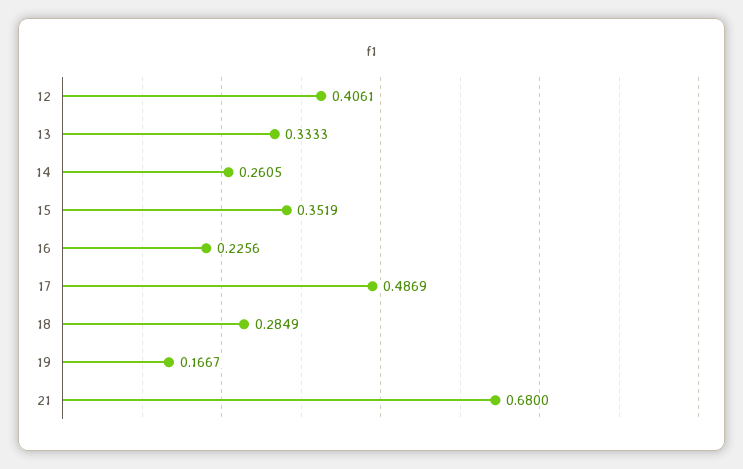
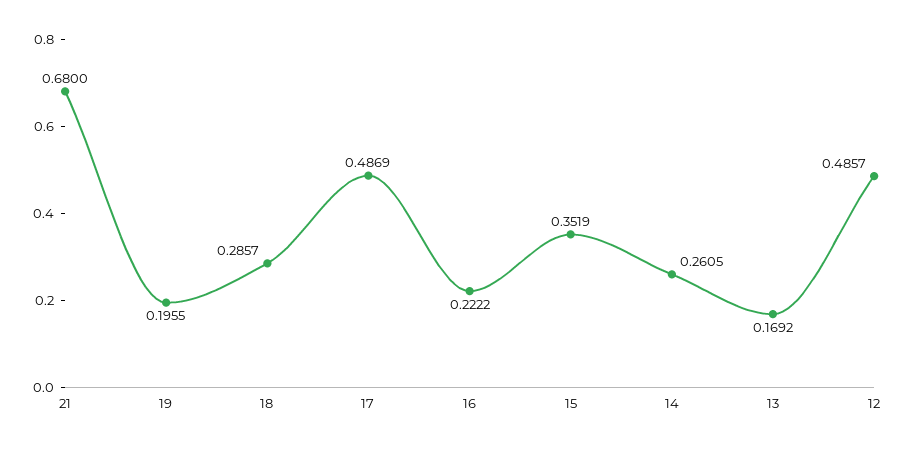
  {
-   "12": 0.4061,
+   "12": 0.4857,
-   "13": 0.3333,
+   "13": 0.1692,
    "14": 0.2605,
    "15": 0.3519,
-   "16": 0.2256,
+   "16": 0.2222,
    "17": 0.4869,
-   "18": 0.2849,
+   "18": 0.2857,
-   "19": 0.1667,
+   "19": 0.1955,
    "21": 0.68
  }

